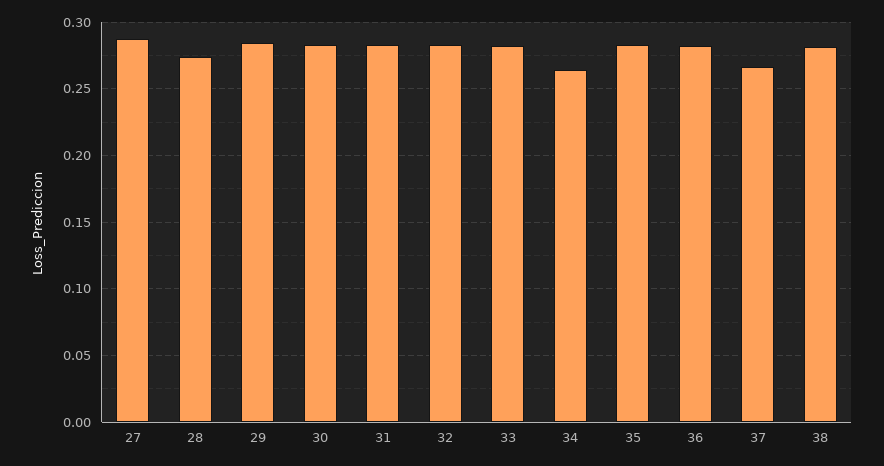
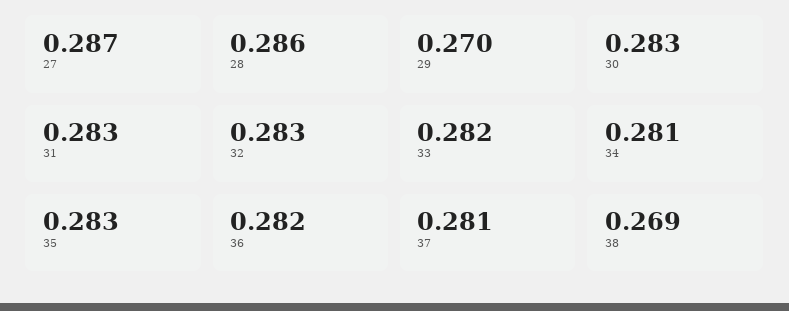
  {
    "27": 0.287,
-   "28": 0.275,
+   "28": 0.286,
-   "29": 0.285,
+   "29": 0.27,
    "30": 0.283,
    "31": 0.283,
    "32": 0.283,
    "33": 0.282,
-   "34": 0.265,
+   "34": 0.281,
    "35": 0.283,
    "36": 0.282,
-   "37": 0.265,
+   "37": 0.281,
-   "38": 0.28
+   "38": 0.269
  }

